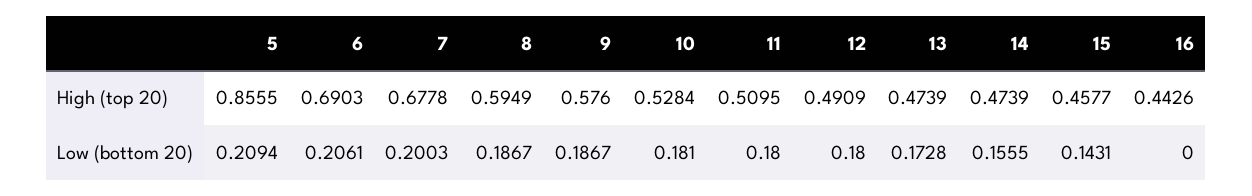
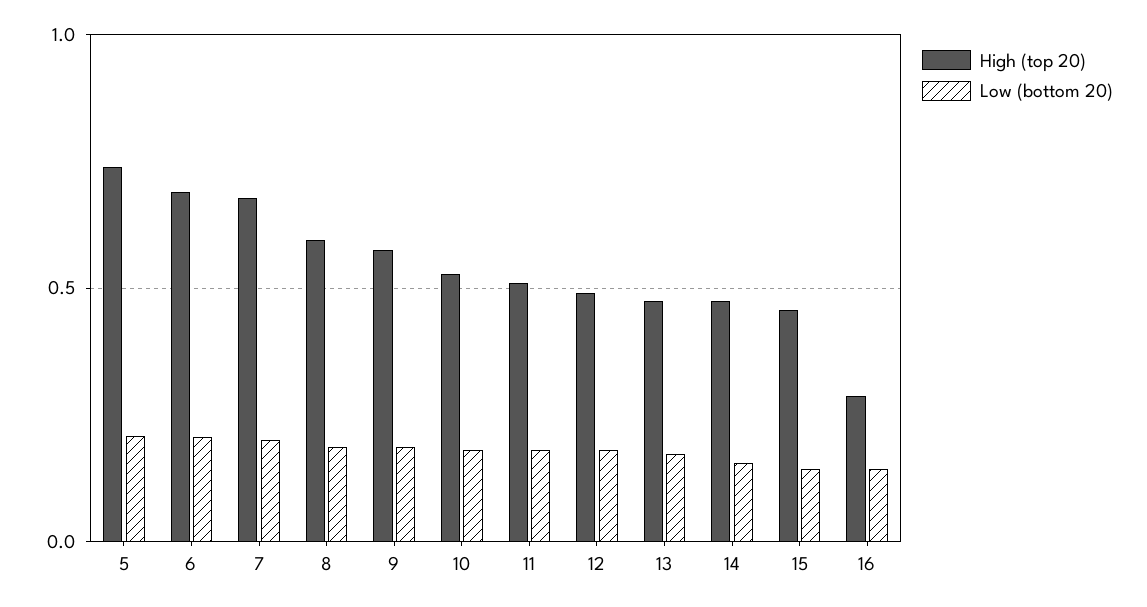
  {
    "High (top 20)": {
-     "5": 0.8555,
+     "5": 0.75,
      "6": 0.6903,
      "7": 0.6778,
      "8": 0.5949,
      "9": 0.576,
      "10": 0.5284,
      "11": 0.5095,
      "12": 0.4909,
      "13": 0.4739,
      "14": 0.4739,
      "15": 0.4577,
-     "16": 0.4426
+     "16": 0.3
    },
    "Low (bottom 20)": {
      "5": 0.2094,
      "6": 0.2061,
      "7": 0.2003,
      "8": 0.1867,
      "9": 0.1867,
      "10": 0.181,
      "11": 0.18,
      "12": 0.18,
      "13": 0.1728,
      "14": 0.1555,
      "15": 0.1431,
-     "16": 0
+     "16": 0.15
    }
  }

